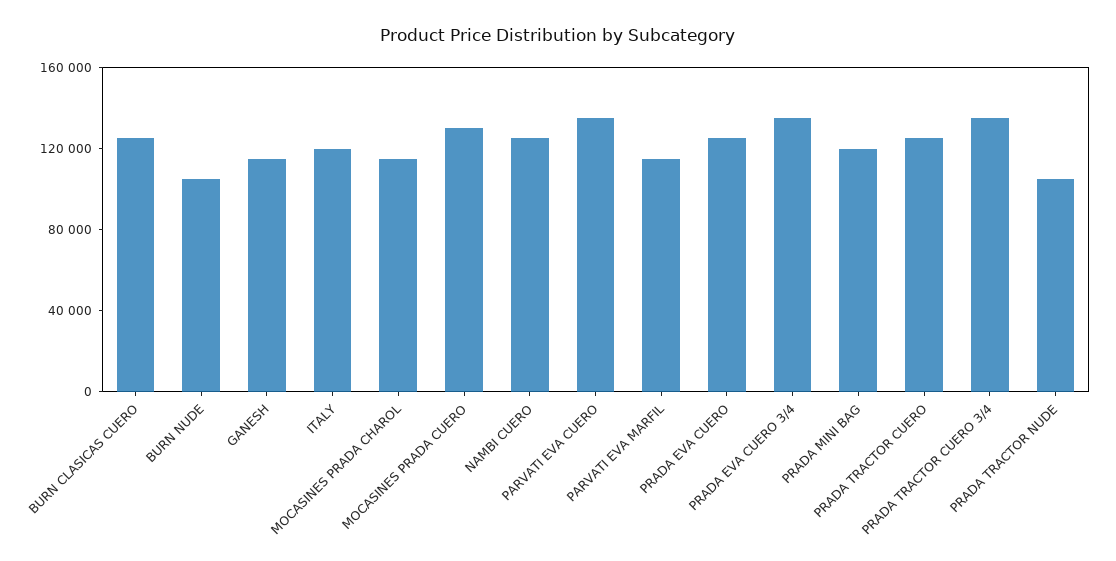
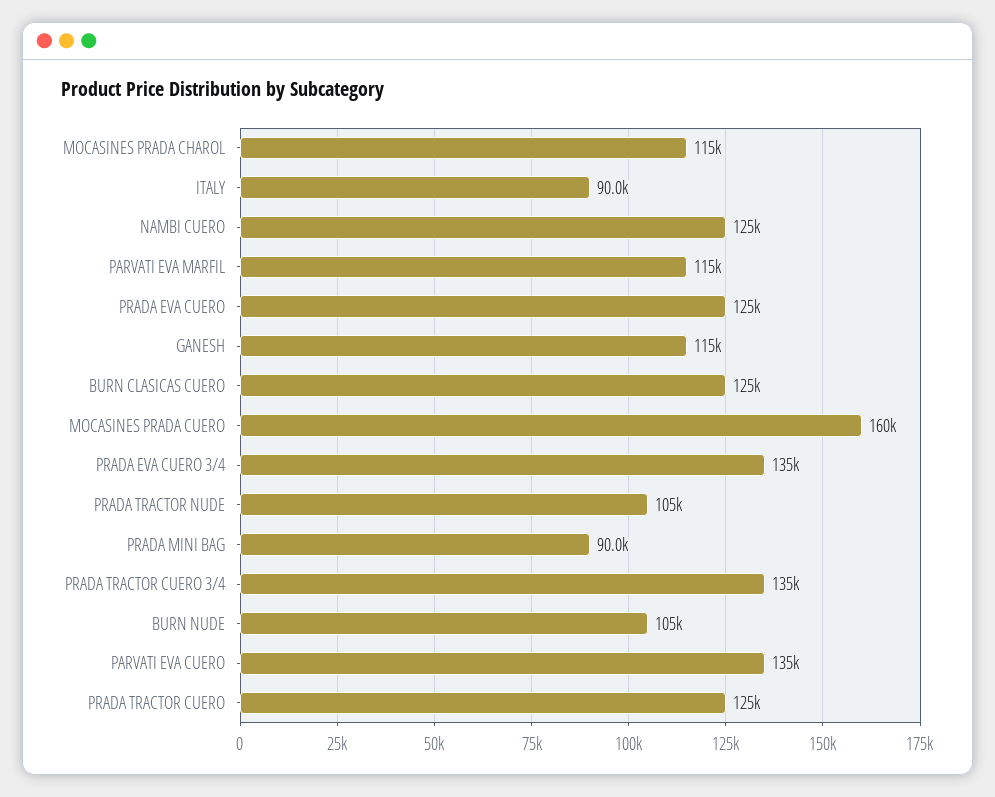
  {
    "BURN CLASICAS CUERO": 125000,
    "BURN NUDE": 105000,
    "GANESH": 115000,
-   "ITALY": 120000,
+   "ITALY": 90000,
    "MOCASINES PRADA CHAROL": 115000,
-   "MOCASINES PRADA CUERO": 130000,
+   "MOCASINES PRADA CUERO": 160000,
    "NAMBI CUERO": 125000,
    "PARVATI EVA CUERO": 135000,
    "PARVATI EVA MARFIL": 115000,
    "PRADA EVA CUERO": 125000,
    "PRADA EVA CUERO 3/4": 135000,
-   "PRADA MINI BAG": 120000,
+   "PRADA MINI BAG": 90000,
    "PRADA TRACTOR CUERO": 125000,
    "PRADA TRACTOR CUERO 3/4": 135000,
    "PRADA TRACTOR NUDE": 105000
  }

